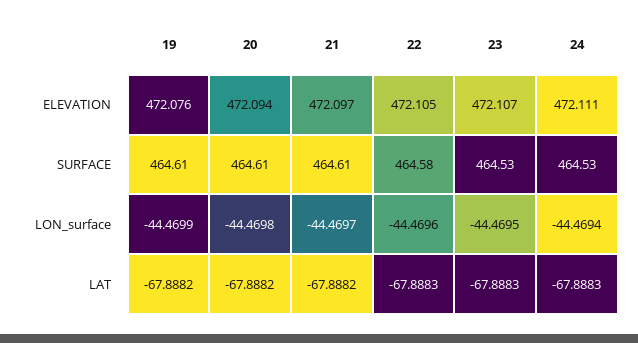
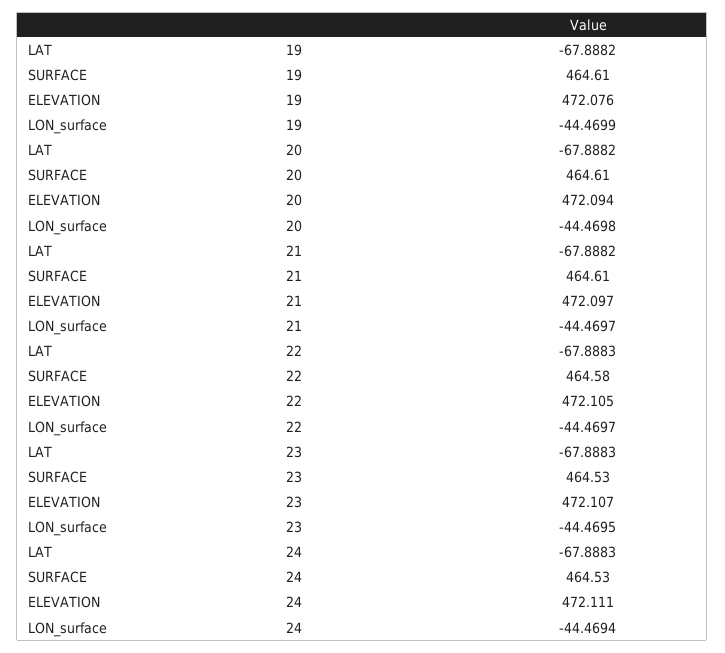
  {
    "19": {
      "ELEVATION": 472.076,
      "SURFACE": 464.61,
      "LON_surface": -44.4699,
      "LAT": -67.8882
    },
    "20": {
      "ELEVATION": 472.094,
      "SURFACE": 464.61,
      "LON_surface": -44.4698,
      "LAT": -67.8882
    },
    "21": {
      "ELEVATION": 472.097,
      "SURFACE": 464.61,
      "LON_surface": -44.4697,
      "LAT": -67.8882
    },
    "22": {
      "ELEVATION": 472.105,
      "SURFACE": 464.58,
-     "LON_surface": -44.4696,
+     "LON_surface": -44.4697,
      "LAT": -67.8883
    },
    "23": {
      "ELEVATION": 472.107,
      "SURFACE": 464.53,
      "LON_surface": -44.4695,
      "LAT": -67.8883
    },
    "24": {
      "ELEVATION": 472.111,
      "SURFACE": 464.53,
      "LON_surface": -44.4694,
      "LAT": -67.8883
    }
  }

